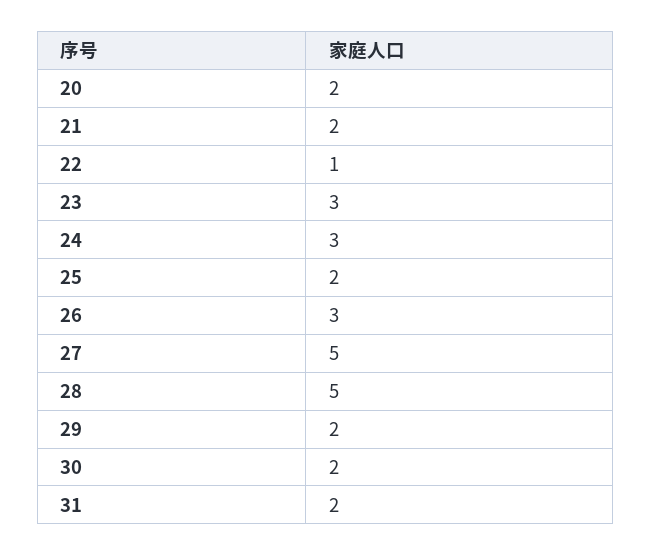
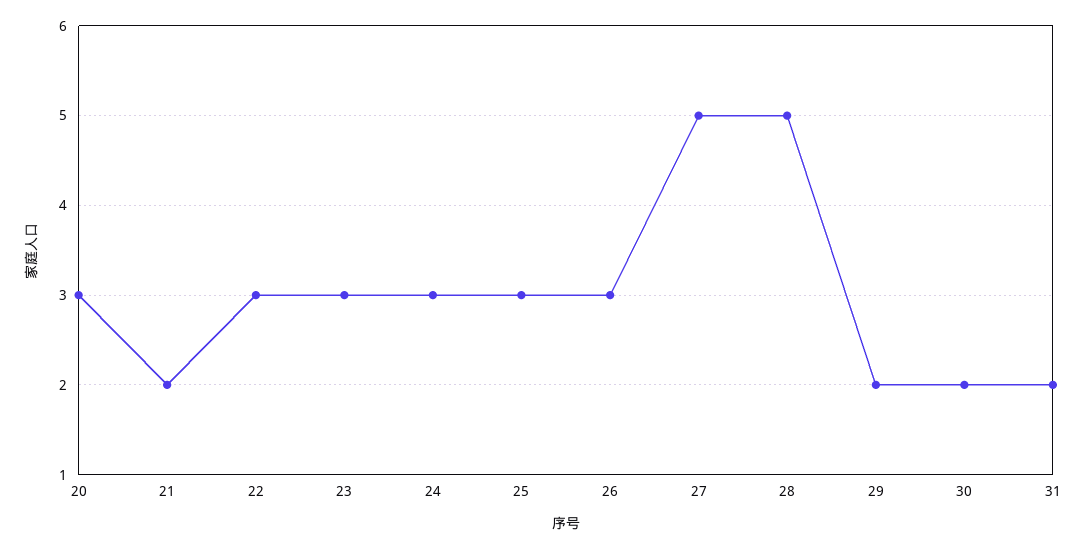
  {
-   "20": 2,
+   "20": 3,
    "21": 2,
-   "22": 1,
+   "22": 3,
    "23": 3,
    "24": 3,
-   "25": 2,
+   "25": 3,
    "26": 3,
    "27": 5,
    "28": 5,
    "29": 2,
    "30": 2,
    "31": 2
  }

